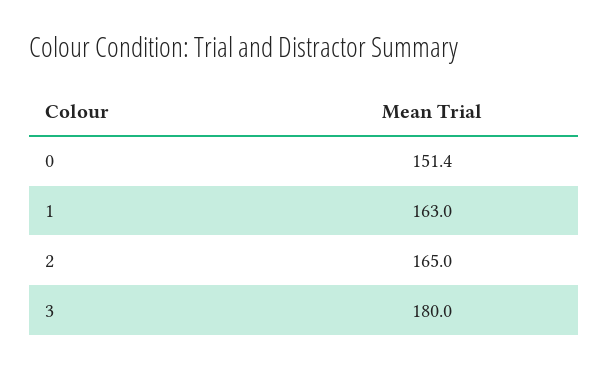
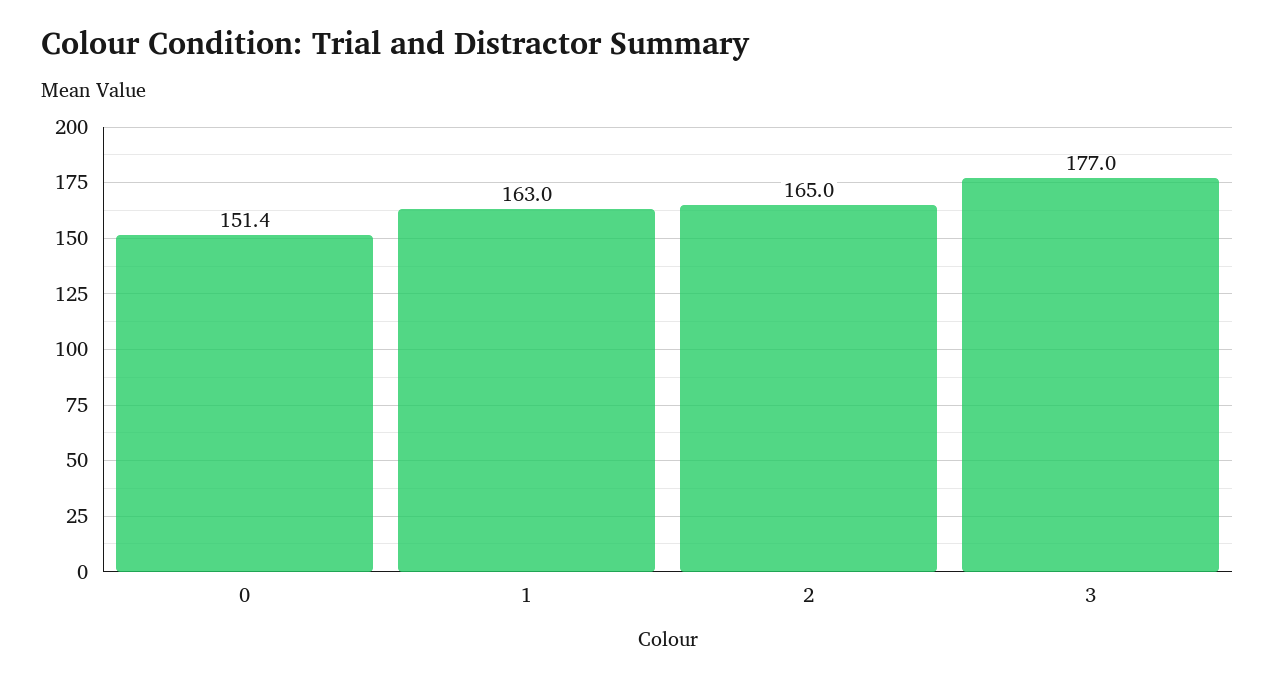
  {
    "0": 151.4,
    "1": 163,
    "2": 165,
-   "3": 180
+   "3": 177
  }

